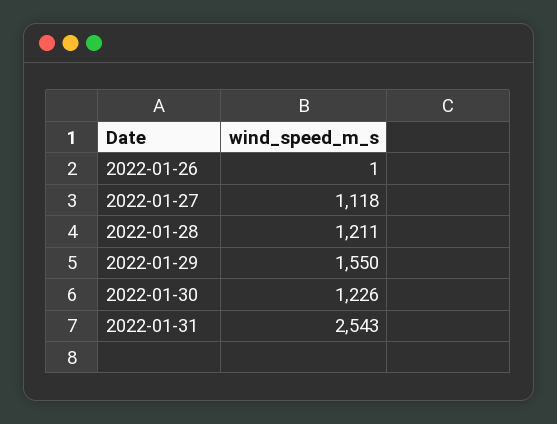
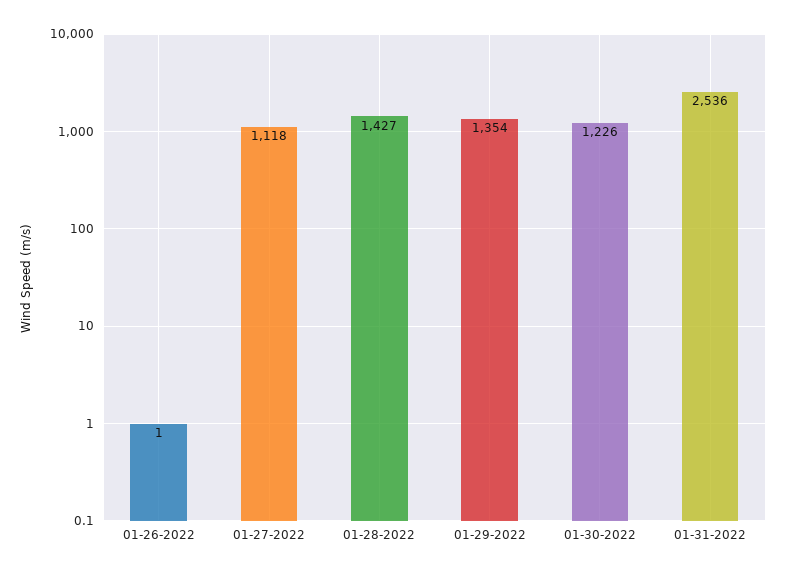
  {
    "2022-01-26": 1,
    "2022-01-27": 1118,
-   "2022-01-28": 1211,
+   "2022-01-28": 1427,
-   "2022-01-29": 1550,
+   "2022-01-29": 1354,
    "2022-01-30": 1226,
-   "2022-01-31": 2543
+   "2022-01-31": 2536
  }

